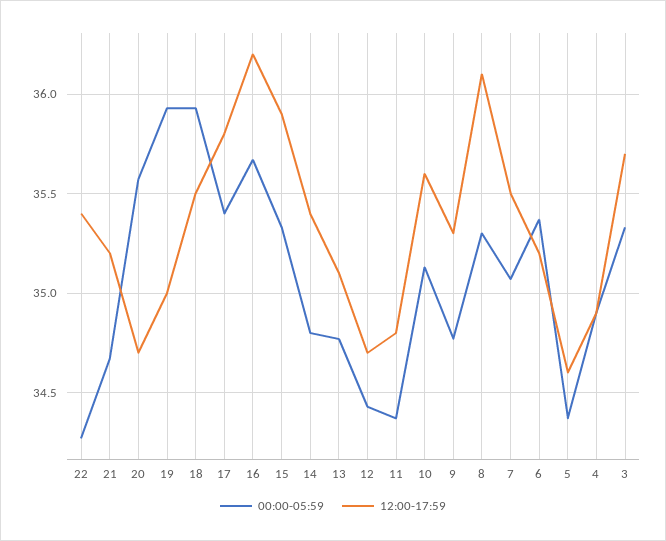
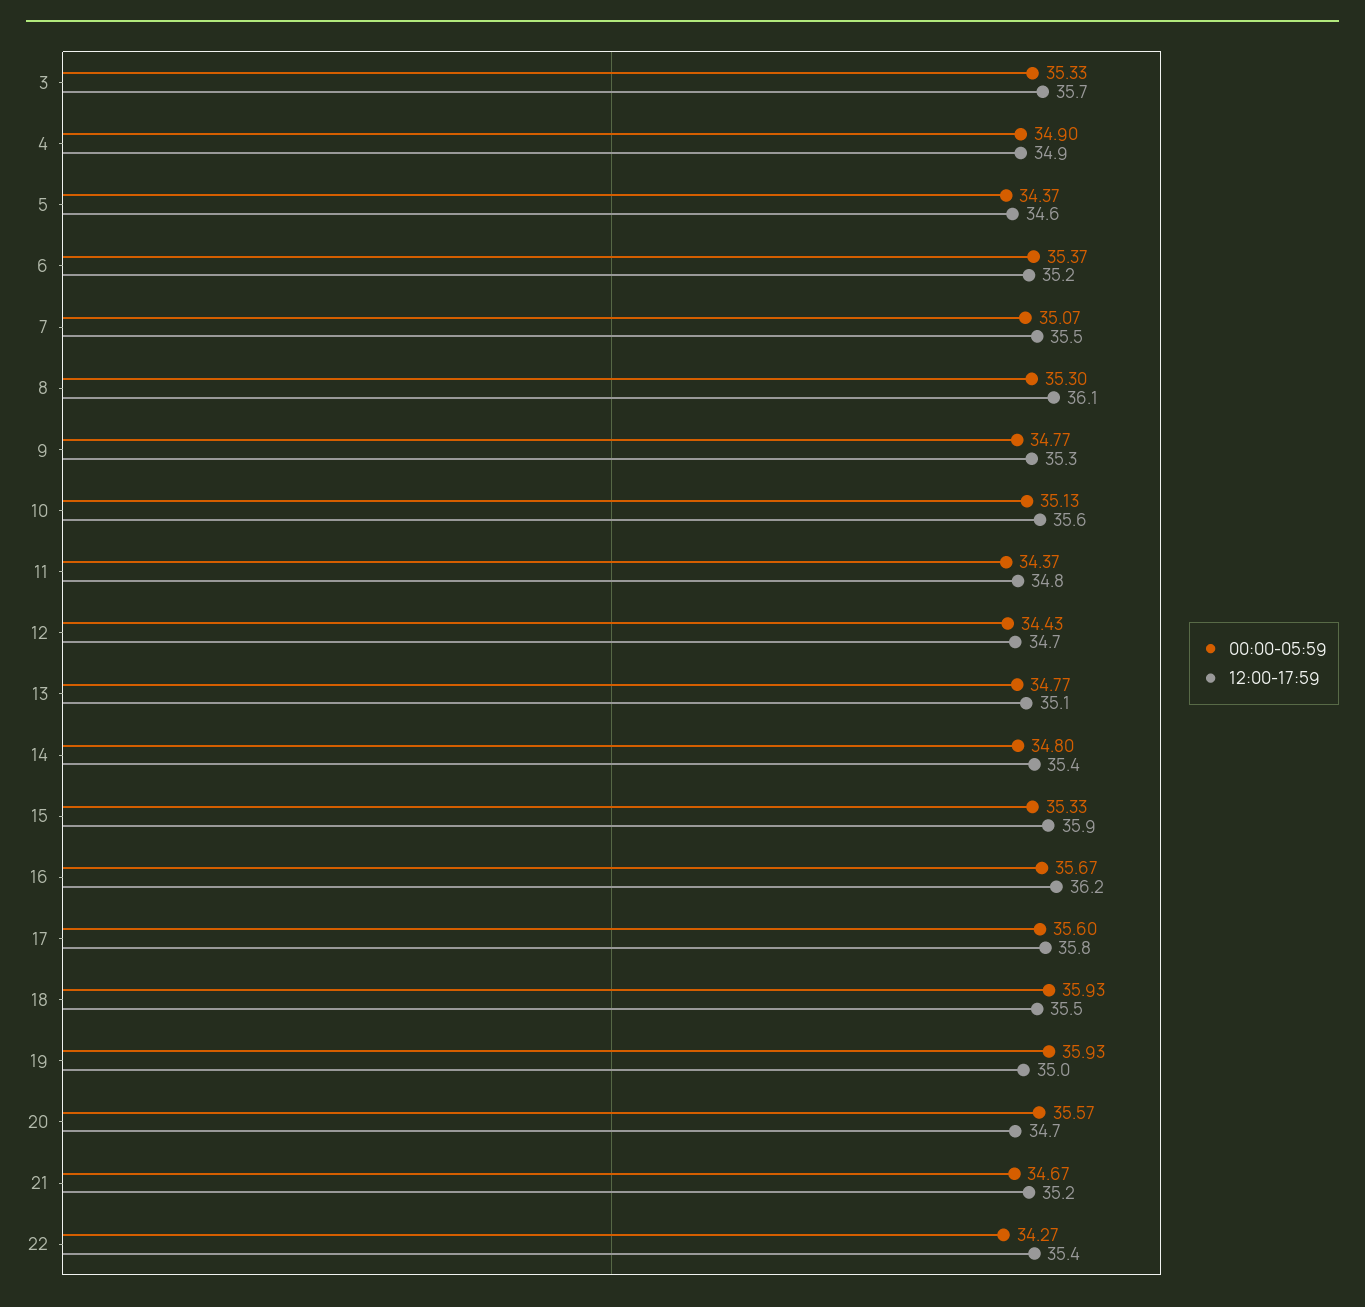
  {
    "00:00-05:59": {
      "22": 34.27,
      "21": 34.67,
      "20": 35.57,
      "19": 35.93,
      "18": 35.93,
-     "17": 35.4,
+     "17": 35.6,
      "16": 35.67,
      "15": 35.33,
      "14": 34.8,
      "13": 34.77,
      "12": 34.43,
      "11": 34.37,
      "10": 35.13,
      "9": 34.77,
      "8": 35.3,
      "7": 35.07,
      "6": 35.37,
      "5": 34.37,
      "4": 34.9,
      "3": 35.33
    },
    "12:00-17:59": {
      "22": 35.4,
      "21": 35.2,
      "20": 34.7,
      "19": 35,
      "18": 35.5,
      "17": 35.8,
      "16": 36.2,
      "15": 35.9,
      "14": 35.4,
      "13": 35.1,
      "12": 34.7,
      "11": 34.8,
      "10": 35.6,
      "9": 35.3,
      "8": 36.1,
      "7": 35.5,
      "6": 35.2,
      "5": 34.6,
      "4": 34.9,
      "3": 35.7
    }
  }

